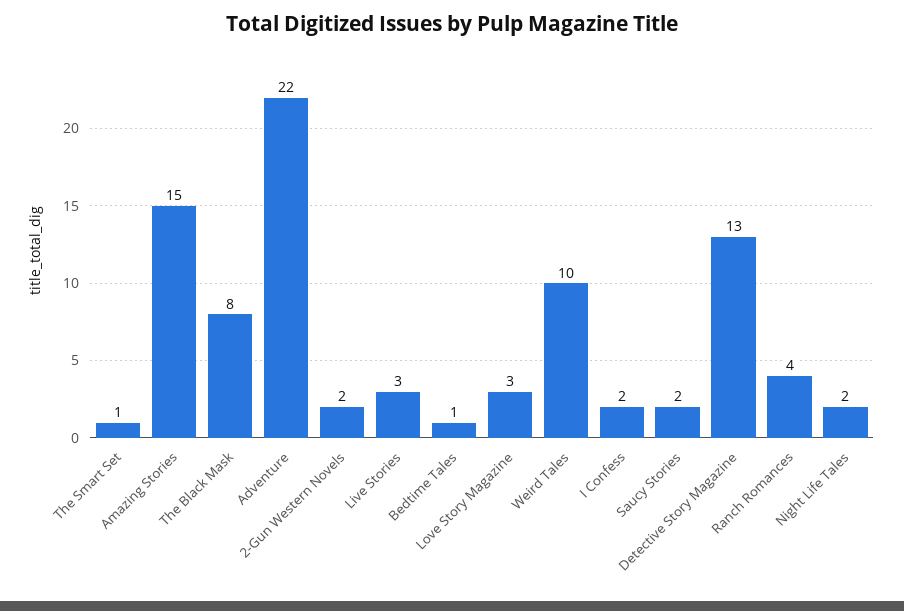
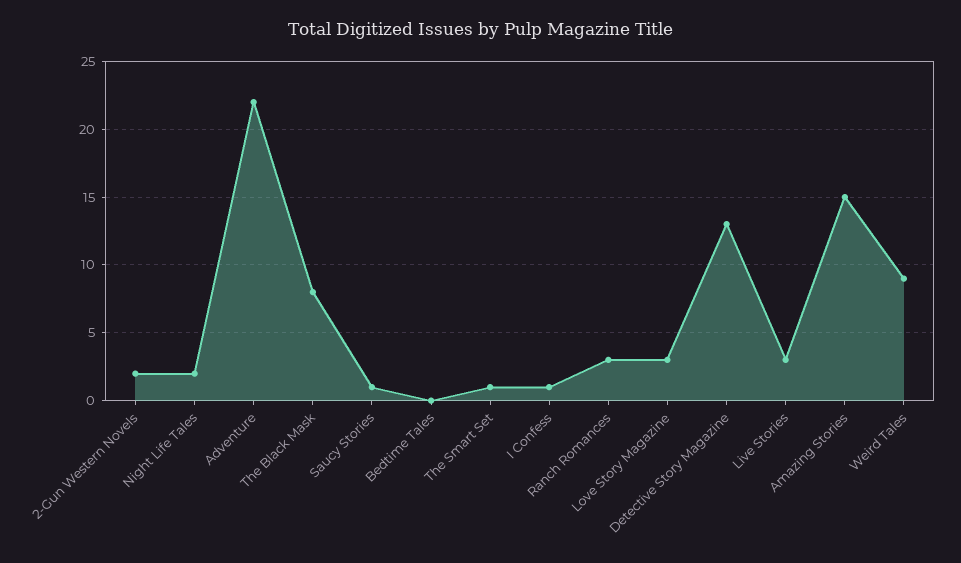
  {
    "The Smart Set": 1,
    "Amazing Stories": 15,
    "The Black Mask": 8,
    "Adventure": 22,
    "2-Gun Western Novels": 2,
    "Live Stories": 3,
-   "Bedtime Tales": 1,
+   "Bedtime Tales": 0,
    "Love Story Magazine": 3,
-   "Weird Tales": 10,
+   "Weird Tales": 9,
-   "I Confess": 2,
+   "I Confess": 1,
-   "Saucy Stories": 2,
+   "Saucy Stories": 1,
    "Detective Story Magazine": 13,
-   "Ranch Romances": 4,
+   "Ranch Romances": 3,
    "Night Life Tales": 2
  }

